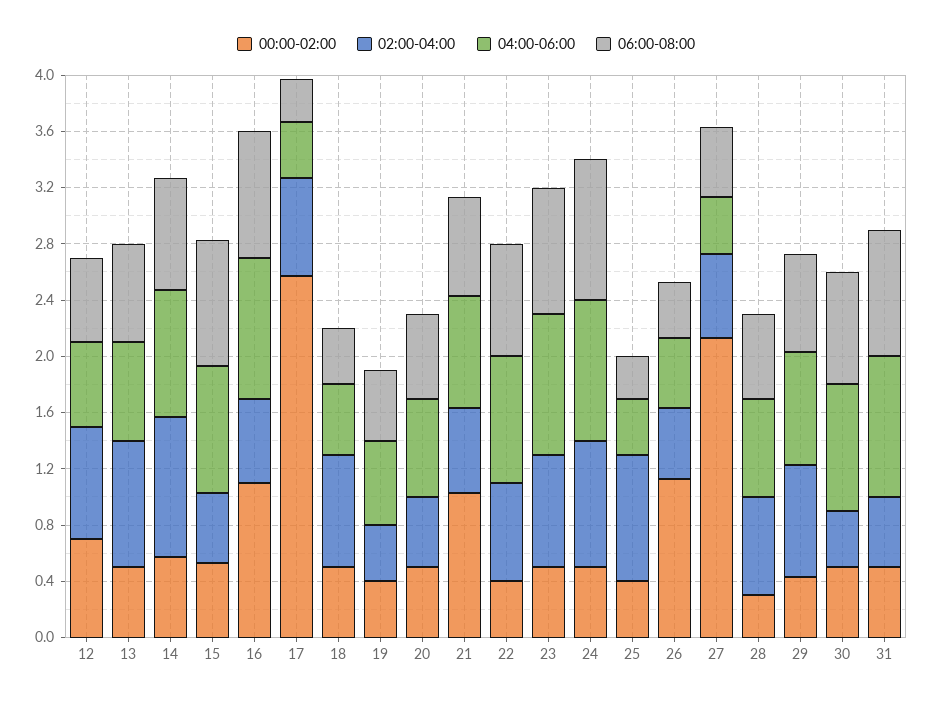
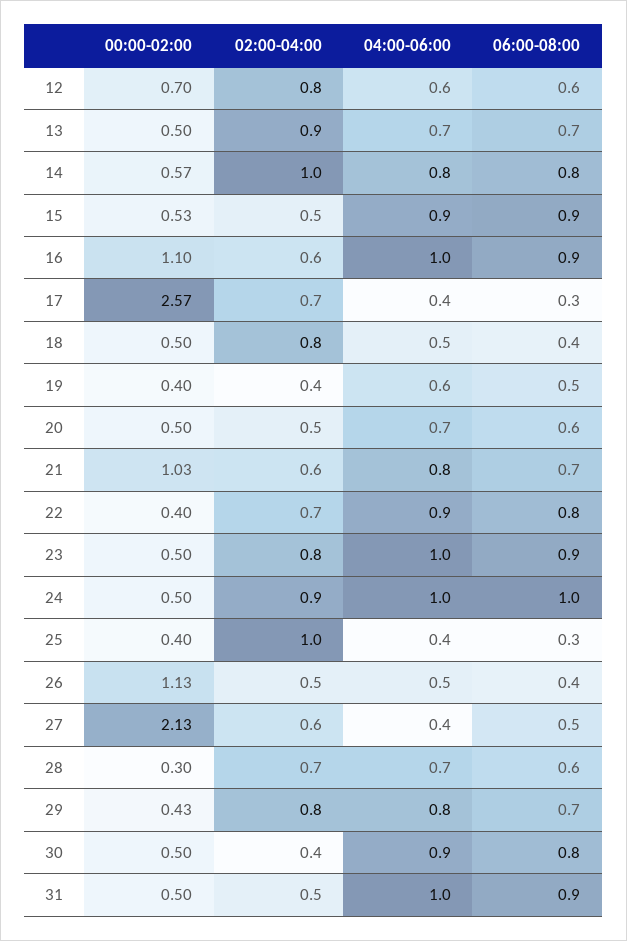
  {
    "00:00-02:00": {
      "12": 0.7,
      "13": 0.5,
      "14": 0.57,
      "15": 0.53,
      "16": 1.1,
      "17": 2.57,
      "18": 0.5,
      "19": 0.4,
      "20": 0.5,
      "21": 1.03,
      "22": 0.4,
      "23": 0.5,
      "24": 0.5,
      "25": 0.4,
      "26": 1.13,
      "27": 2.13,
      "28": 0.3,
      "29": 0.43,
      "30": 0.5,
      "31": 0.5
    },
    "02:00-04:00": {
      "12": 0.8,
      "13": 0.9,
      "14": 1,
      "15": 0.5,
      "16": 0.6,
      "17": 0.7,
      "18": 0.8,
      "19": 0.4,
      "20": 0.5,
      "21": 0.6,
      "22": 0.7,
      "23": 0.8,
      "24": 0.9,
-     "25": 0.9,
+     "25": 1,
      "26": 0.5,
      "27": 0.6,
      "28": 0.7,
      "29": 0.8,
      "30": 0.4,
      "31": 0.5
    },
    "04:00-06:00": {
      "12": 0.6,
      "13": 0.7,
-     "14": 0.9,
+     "14": 0.8,
      "15": 0.9,
      "16": 1,
      "17": 0.4,
      "18": 0.5,
      "19": 0.6,
      "20": 0.7,
      "21": 0.8,
      "22": 0.9,
      "23": 1,
      "24": 1,
      "25": 0.4,
      "26": 0.5,
      "27": 0.4,
      "28": 0.7,
      "29": 0.8,
      "30": 0.9,
      "31": 1
    },
    "06:00-08:00": {
      "12": 0.6,
      "13": 0.7,
      "14": 0.8,
      "15": 0.9,
      "16": 0.9,
      "17": 0.3,
      "18": 0.4,
      "19": 0.5,
      "20": 0.6,
      "21": 0.7,
      "22": 0.8,
      "23": 0.9,
      "24": 1,
      "25": 0.3,
      "26": 0.4,
      "27": 0.5,
      "28": 0.6,
      "29": 0.7,
      "30": 0.8,
      "31": 0.9
    }
  }

